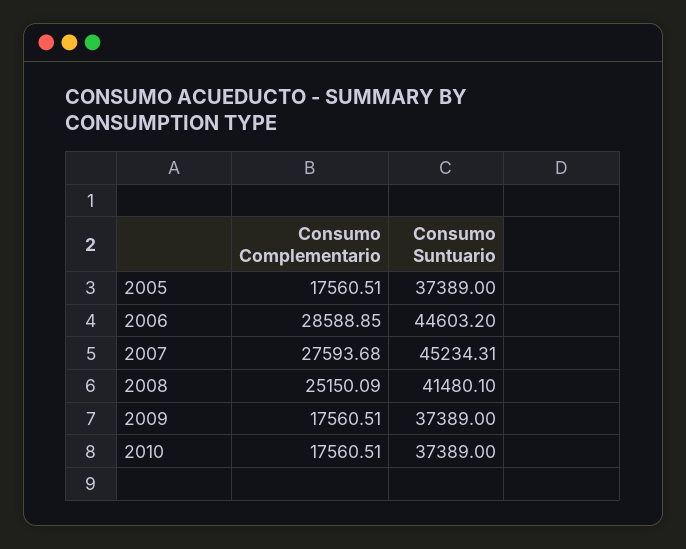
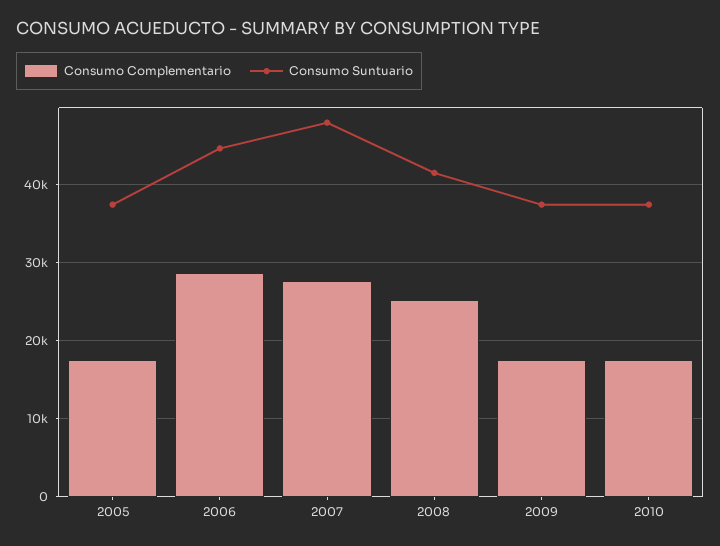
  {
    "Consumo Complementario": {
      "2005": 17560.51,
      "2006": 28588.85,
      "2007": 27593.68,
      "2008": 25150.09,
      "2009": 17560.51,
      "2010": 17560.51
    },
    "Consumo Suntuario": {
      "2005": 37389,
      "2006": 44603.2,
-     "2007": 45234.31,
+     "2007": 48000,
      "2008": 41480.1,
      "2009": 37389,
      "2010": 37389
    }
  }

